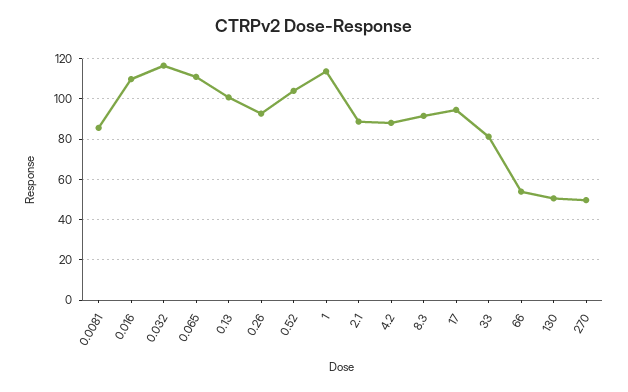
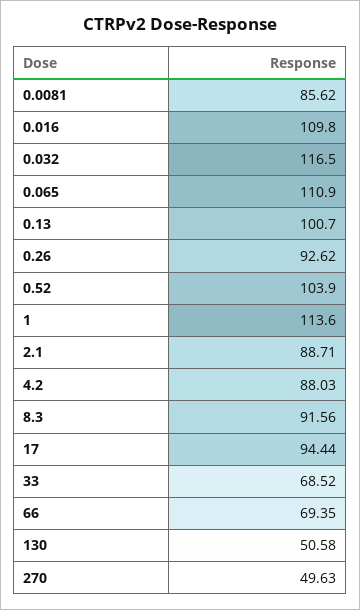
  {
    "0.0081": 85.62,
    "0.016": 109.8,
    "0.032": 116.5,
    "0.065": 110.9,
    "0.13": 100.7,
    "0.26": 92.62,
    "0.52": 103.9,
    "1": 113.6,
    "2.1": 88.71,
    "4.2": 88.03,
    "8.3": 91.56,
    "17": 94.44,
-   "33": 80,
+   "33": 68.52,
-   "66": 55,
+   "66": 69.35,
    "130": 50.58,
    "270": 49.63
  }

